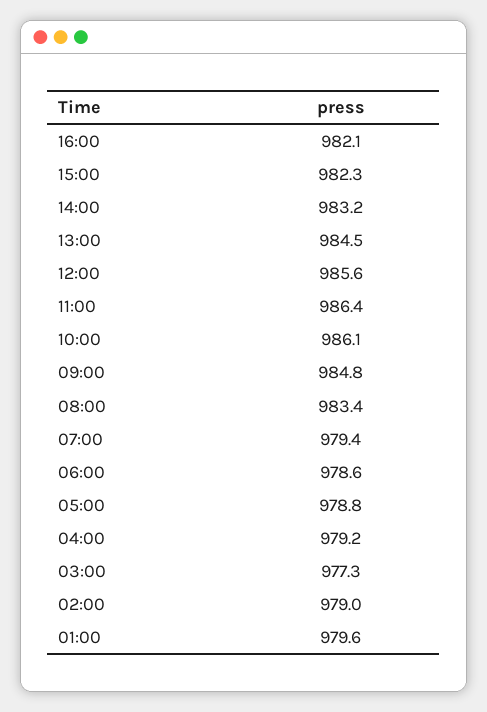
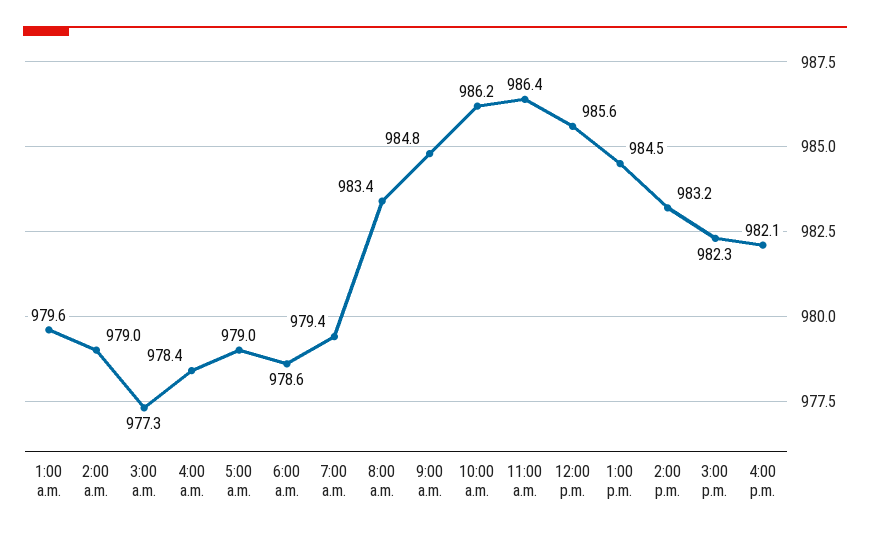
  {
    "16:00": 982.1,
    "15:00": 982.3,
    "14:00": 983.2,
    "13:00": 984.5,
    "12:00": 985.6,
    "11:00": 986.4,
-   "10:00": 986.1,
+   "10:00": 986.2,
    "09:00": 984.8,
    "08:00": 983.4,
    "07:00": 979.4,
    "06:00": 978.6,
-   "05:00": 978.8,
+   "05:00": 979,
-   "04:00": 979.2,
+   "04:00": 978.4,
    "03:00": 977.3,
    "02:00": 979,
    "01:00": 979.6
  }

